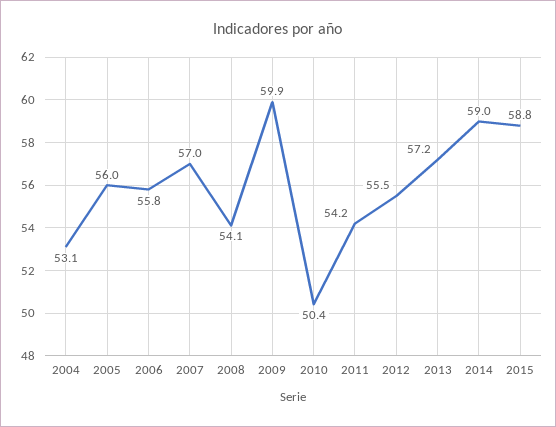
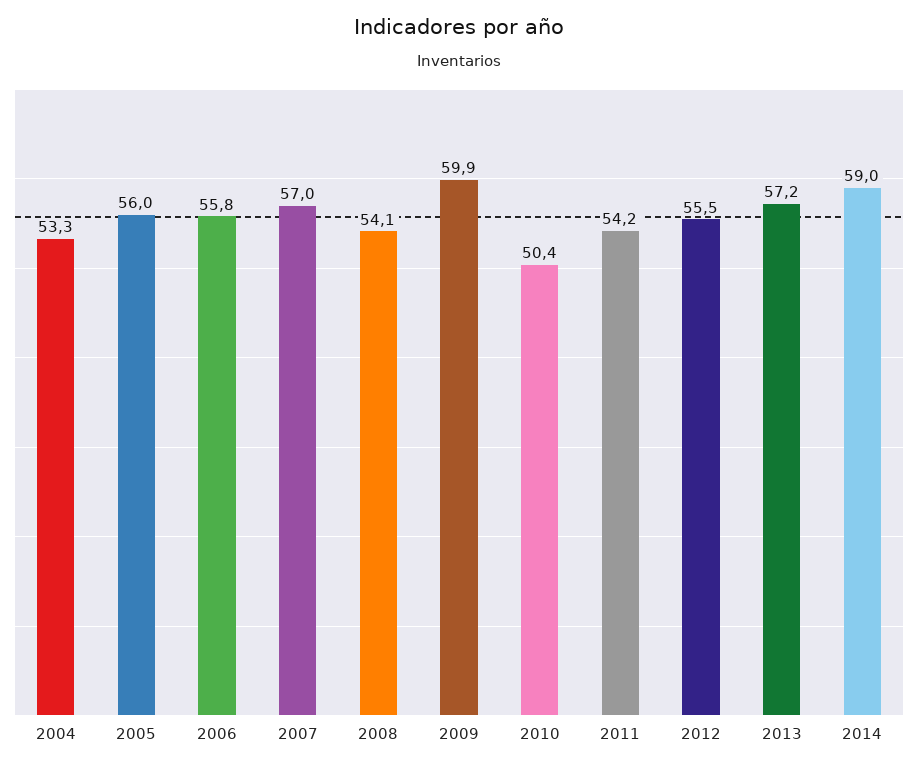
  {
-   "2004": 53.1,
+   "2004": 53.3,
    "2005": 56,
    "2006": 55.8,
    "2007": 57,
    "2008": 54.1,
    "2009": 59.9,
    "2010": 50.4,
    "2011": 54.2,
    "2012": 55.5,
    "2013": 57.2,
-   "2014": 59,
+   "2014": 59
-   "2015": 58.8
  }

